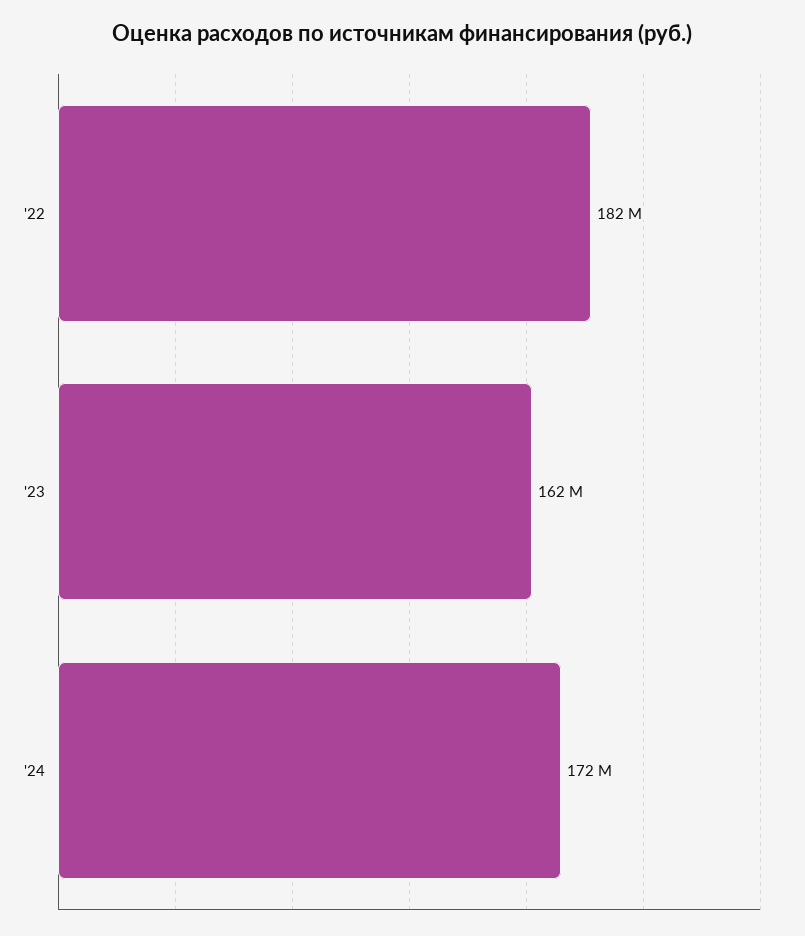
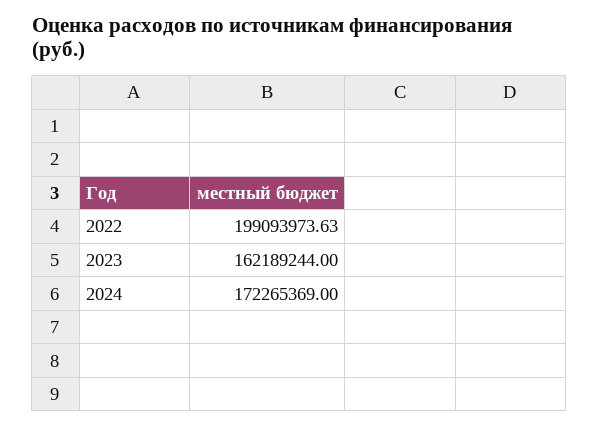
  {
-   "'22": 182000000,
+   "'22": 199093973.63,
    "'23": 162189244,
    "'24": 172265369
  }

